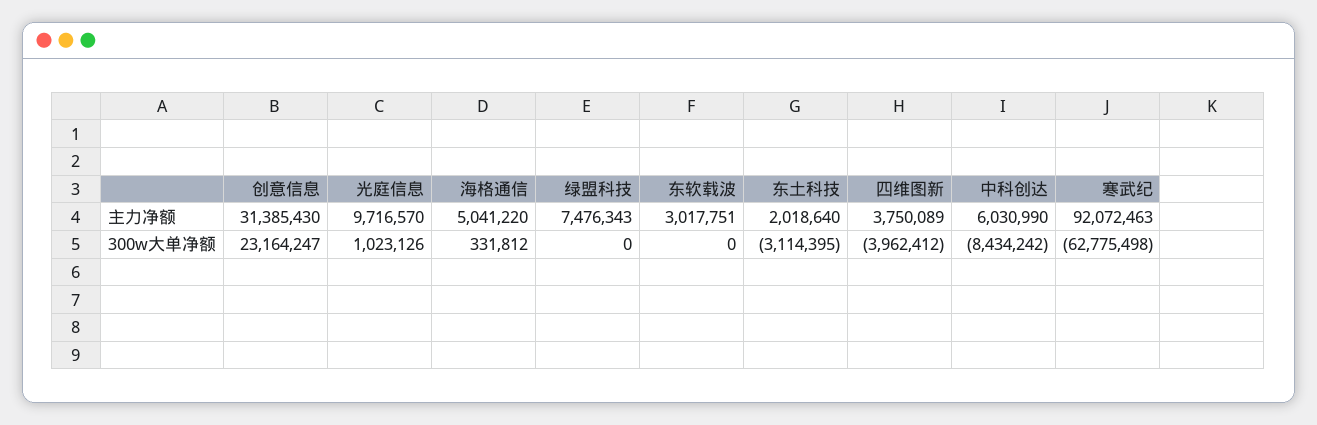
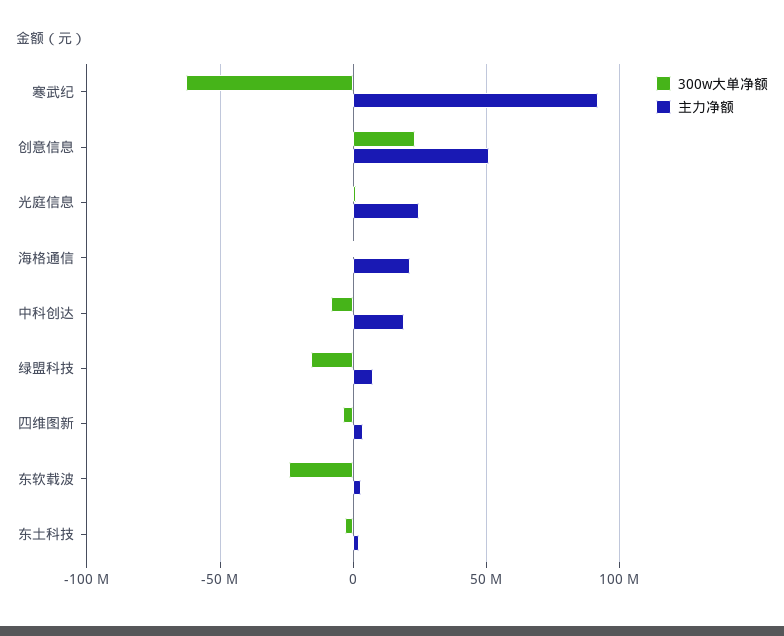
  {
    "主力净额": {
-     "创意信息": 31385430,
+     "创意信息": 50000000,
-     "光庭信息": 9716570,
+     "光庭信息": 25000000,
-     "海格通信": 5041220,
+     "海格通信": 20000000,
      "绿盟科技": 7476343,
      "东软载波": 3017751,
      "东土科技": 2018640,
      "四维图新": 3750089,
-     "中科创达": 6030990,
+     "中科创达": 20000000,
      "寒武纪": 92072463
    },
    "300w大单净额": {
      "创意信息": 23164247,
      "光庭信息": 1023126,
      "海格通信": 331812,
-     "绿盟科技": 0,
+     "绿盟科技": -15000000,
-     "东软载波": 0,
+     "东软载波": -25000000,
      "东土科技": -3114395,
      "四维图新": -3962412,
      "中科创达": -8434242,
      "寒武纪": -62775498
    }
  }

